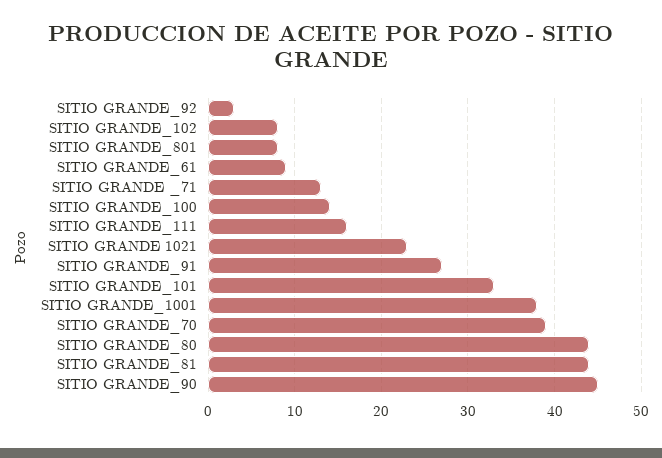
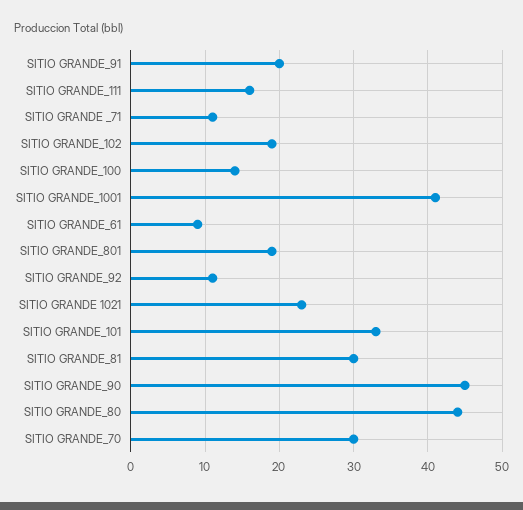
  {
-   "SITIO GRANDE_92": 3,
+   "SITIO GRANDE_92": 11,
-   "SITIO GRANDE_102": 8,
+   "SITIO GRANDE_102": 19,
-   "SITIO GRANDE_801": 8,
+   "SITIO GRANDE_801": 19,
    "SITIO GRANDE_61": 9,
-   "SITIO GRANDE _71": 13,
+   "SITIO GRANDE _71": 11,
    "SITIO GRANDE_100": 14,
    "SITIO GRANDE_111": 16,
    "SITIO GRANDE 1021": 23,
-   "SITIO GRANDE_91": 27,
+   "SITIO GRANDE_91": 20,
    "SITIO GRANDE_101": 33,
-   "SITIO GRANDE_1001": 38,
+   "SITIO GRANDE_1001": 41,
-   "SITIO GRANDE_70": 39,
+   "SITIO GRANDE_70": 30,
    "SITIO GRANDE_80": 44,
-   "SITIO GRANDE_81": 44,
+   "SITIO GRANDE_81": 30,
    "SITIO GRANDE_90": 45
  }

